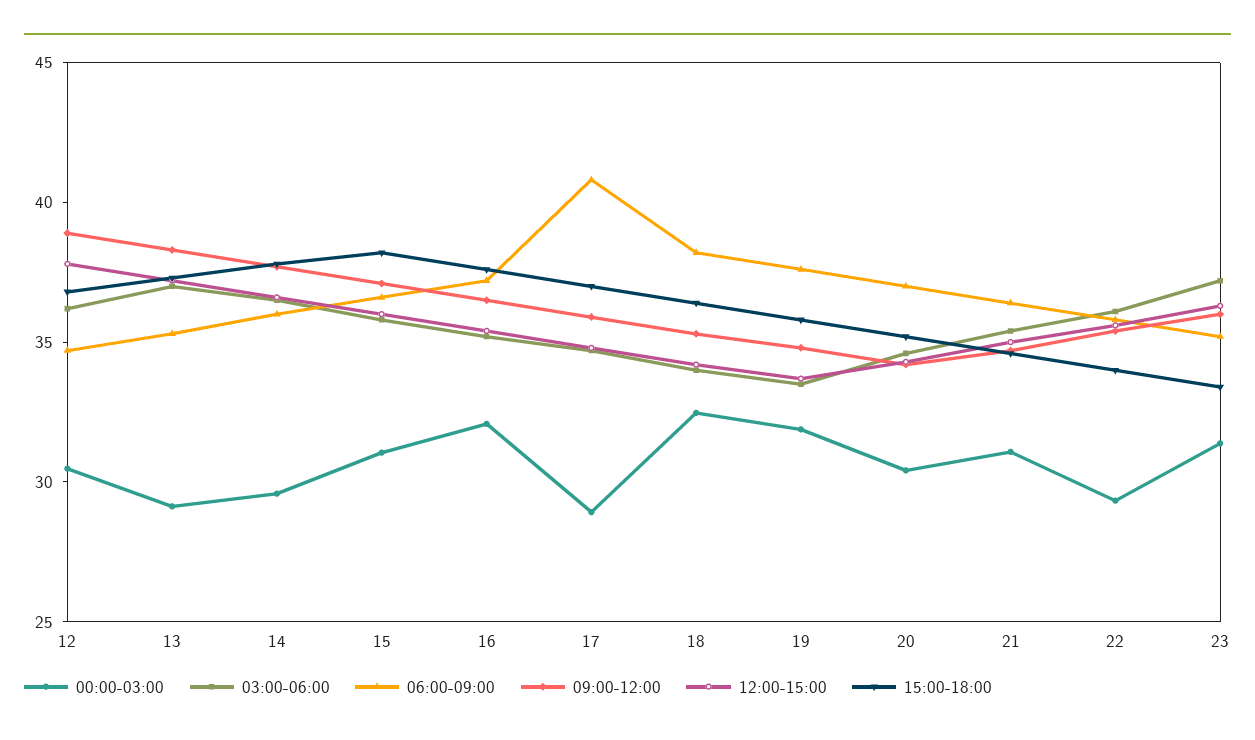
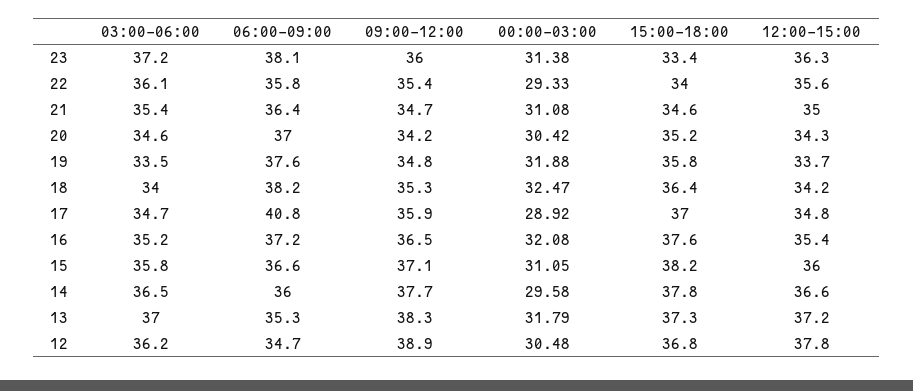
  {
    "00:00-03:00": {
      "12": 30.48,
-     "13": 29,
+     "13": 31.79,
      "14": 29.58,
      "15": 31.05,
      "16": 32.08,
      "17": 28.92,
      "18": 32.47,
      "19": 31.88,
      "20": 30.42,
      "21": 31.08,
      "22": 29.33,
      "23": 31.38
    },
    "03:00-06:00": {
      "12": 36.2,
      "13": 37,
      "14": 36.5,
      "15": 35.8,
      "16": 35.2,
      "17": 34.7,
      "18": 34,
      "19": 33.5,
      "20": 34.6,
      "21": 35.4,
      "22": 36.1,
      "23": 37.2
    },
    "06:00-09:00": {
      "12": 34.7,
      "13": 35.3,
      "14": 36,
      "15": 36.6,
      "16": 37.2,
      "17": 40.8,
      "18": 38.2,
      "19": 37.6,
      "20": 37,
      "21": 36.4,
      "22": 35.8,
-     "23": 35
+     "23": 38.1
    },
    "09:00-12:00": {
      "12": 38.9,
      "13": 38.3,
      "14": 37.7,
      "15": 37.1,
      "16": 36.5,
      "17": 35.9,
      "18": 35.3,
      "19": 34.8,
      "20": 34.2,
      "21": 34.7,
      "22": 35.4,
      "23": 36
    },
    "12:00-15:00": {
      "12": 37.8,
      "13": 37.2,
      "14": 36.6,
      "15": 36,
      "16": 35.4,
      "17": 34.8,
      "18": 34.2,
      "19": 33.7,
      "20": 34.3,
      "21": 35,
      "22": 35.6,
      "23": 36.3
    },
    "15:00-18:00": {
      "12": 36.8,
      "13": 37.3,
      "14": 37.8,
      "15": 38.2,
      "16": 37.6,
      "17": 37,
      "18": 36.4,
      "19": 35.8,
      "20": 35.2,
      "21": 34.6,
      "22": 34,
      "23": 33.4
    }
  }

